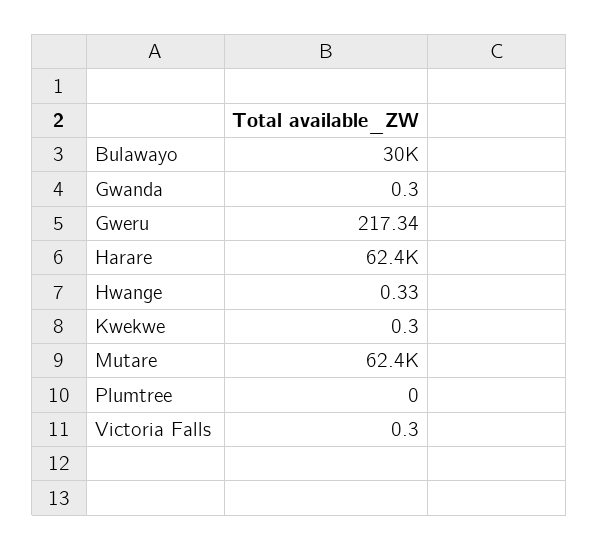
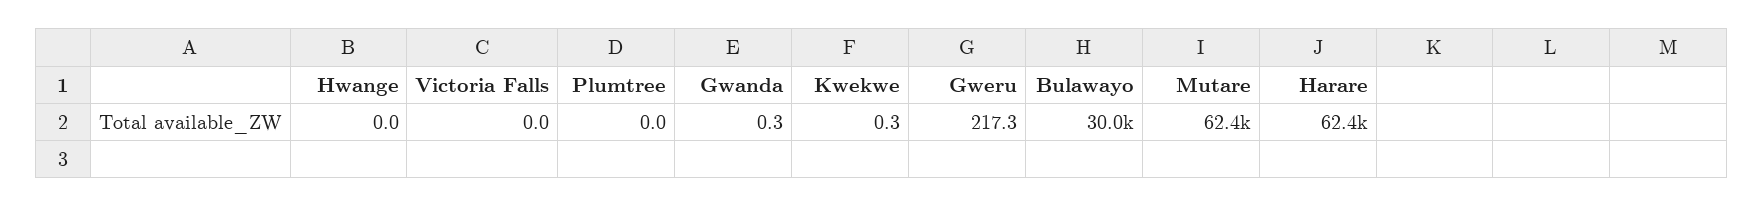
  {
    "Bulawayo": 30000,
    "Gwanda": 0.3,
    "Gweru": 217.34,
    "Harare": 62400,
-   "Hwange": 0.33,
+   "Hwange": 0,
    "Kwekwe": 0.3,
    "Mutare": 62400,
    "Plumtree": 0,
-   "Victoria Falls": 0.3
+   "Victoria Falls": 0
  }

